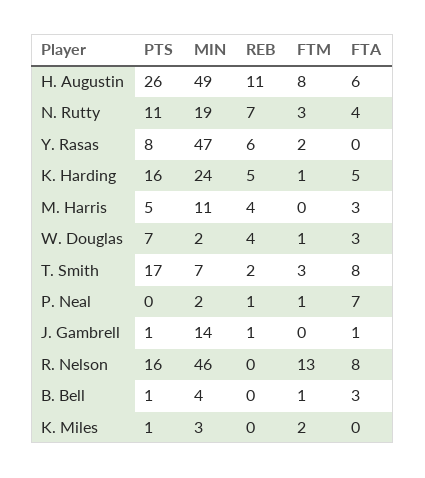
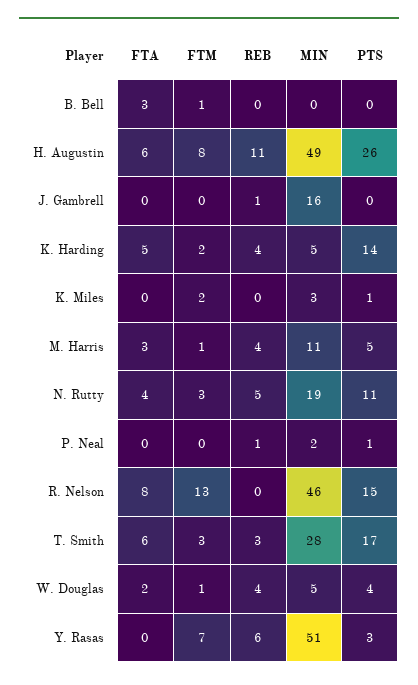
  {
    "PTS": {
      "H. Augustin": 26,
      "N. Rutty": 11,
-     "Y. Rasas": 8,
+     "Y. Rasas": 3,
-     "K. Harding": 16,
+     "K. Harding": 14,
      "M. Harris": 5,
-     "W. Douglas": 7,
+     "W. Douglas": 4,
      "T. Smith": 17,
-     "P. Neal": 0,
+     "P. Neal": 1,
-     "J. Gambrell": 1,
+     "J. Gambrell": 0,
-     "R. Nelson": 16,
+     "R. Nelson": 15,
-     "B. Bell": 1,
+     "B. Bell": 0,
      "K. Miles": 1
    },
    "MIN": {
      "H. Augustin": 49,
      "N. Rutty": 19,
-     "Y. Rasas": 47,
+     "Y. Rasas": 51,
-     "K. Harding": 24,
+     "K. Harding": 5,
      "M. Harris": 11,
-     "W. Douglas": 2,
+     "W. Douglas": 5,
-     "T. Smith": 7,
+     "T. Smith": 28,
      "P. Neal": 2,
-     "J. Gambrell": 14,
+     "J. Gambrell": 16,
      "R. Nelson": 46,
-     "B. Bell": 4,
+     "B. Bell": 0,
      "K. Miles": 3
    },
    "REB": {
      "H. Augustin": 11,
-     "N. Rutty": 7,
+     "N. Rutty": 5,
      "Y. Rasas": 6,
-     "K. Harding": 5,
+     "K. Harding": 4,
      "M. Harris": 4,
      "W. Douglas": 4,
-     "T. Smith": 2,
+     "T. Smith": 3,
      "P. Neal": 1,
      "J. Gambrell": 1,
      "R. Nelson": 0,
      "B. Bell": 0,
      "K. Miles": 0
    },
    "FTM": {
      "H. Augustin": 8,
      "N. Rutty": 3,
-     "Y. Rasas": 2,
+     "Y. Rasas": 7,
-     "K. Harding": 1,
+     "K. Harding": 2,
-     "M. Harris": 0,
+     "M. Harris": 1,
      "W. Douglas": 1,
      "T. Smith": 3,
-     "P. Neal": 1,
+     "P. Neal": 0,
      "J. Gambrell": 0,
      "R. Nelson": 13,
      "B. Bell": 1,
      "K. Miles": 2
    },
    "FTA": {
      "H. Augustin": 6,
      "N. Rutty": 4,
      "Y. Rasas": 0,
      "K. Harding": 5,
      "M. Harris": 3,
-     "W. Douglas": 3,
+     "W. Douglas": 2,
-     "T. Smith": 8,
+     "T. Smith": 6,
-     "P. Neal": 7,
+     "P. Neal": 0,
-     "J. Gambrell": 1,
+     "J. Gambrell": 0,
      "R. Nelson": 8,
      "B. Bell": 3,
      "K. Miles": 0
    }
  }

